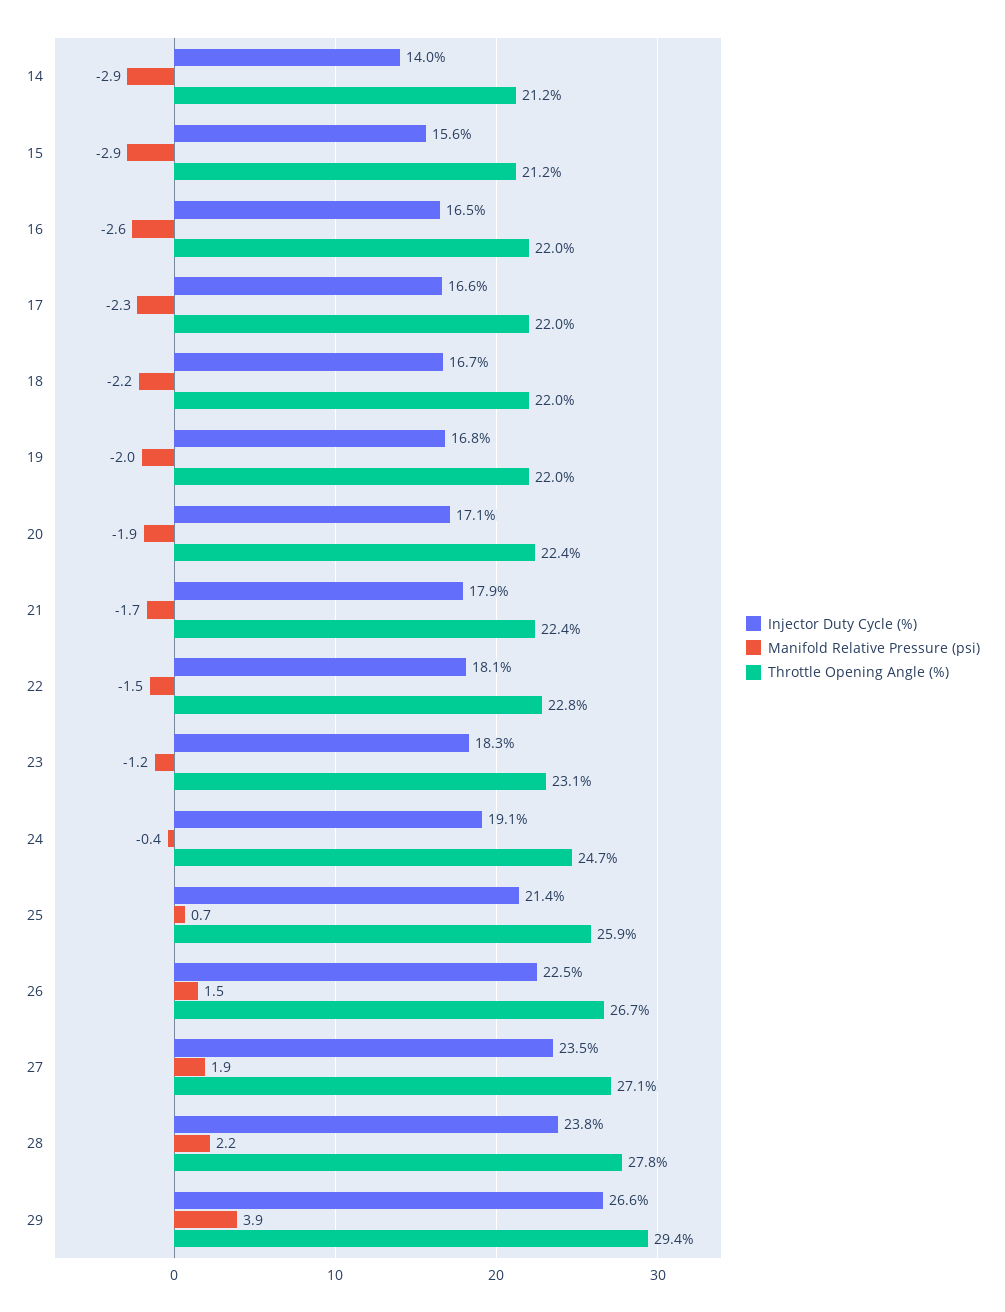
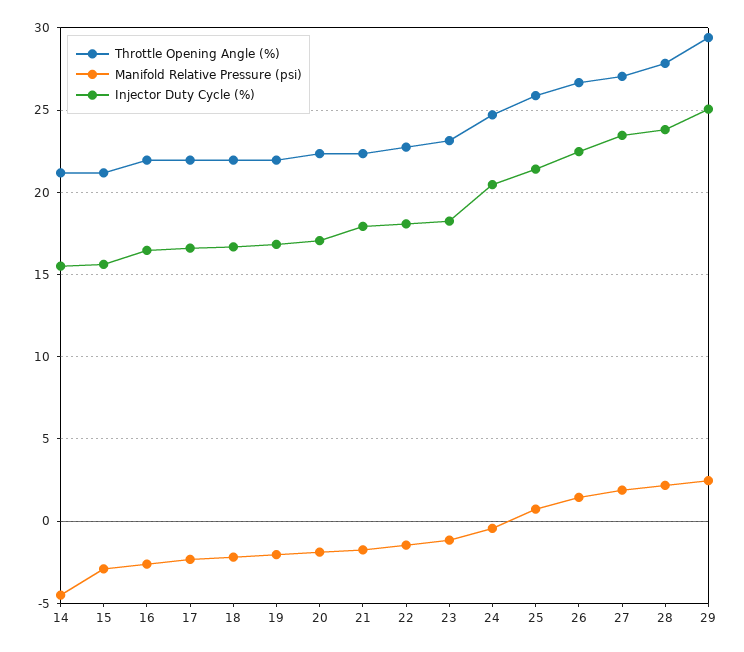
  {
    "Injector Duty Cycle (%)": {
-     "14": 14,
+     "14": 15.5,
      "15": 15.6,
      "16": 16.5,
      "17": 16.6,
      "18": 16.7,
      "19": 16.8,
      "20": 17.1,
      "21": 17.9,
      "22": 18.1,
      "23": 18.3,
-     "24": 19.1,
+     "24": 20.5,
      "25": 21.4,
      "26": 22.5,
      "27": 23.5,
      "28": 23.8,
-     "29": 26.6
+     "29": 25
    },
    "Manifold Relative Pressure (psi)": {
-     "14": -2.9,
+     "14": -4.5,
      "15": -2.9,
      "16": -2.6,
      "17": -2.3,
      "18": -2.2,
      "19": -2,
      "20": -1.9,
      "21": -1.7,
      "22": -1.5,
      "23": -1.2,
      "24": -0.4,
      "25": 0.7,
      "26": 1.5,
      "27": 1.9,
      "28": 2.2,
-     "29": 3.9
+     "29": 2.5
    },
    "Throttle Opening Angle (%)": {
      "14": 21.2,
      "15": 21.2,
      "16": 22,
      "17": 22,
      "18": 22,
      "19": 22,
      "20": 22.4,
      "21": 22.4,
      "22": 22.8,
      "23": 23.1,
      "24": 24.7,
      "25": 25.9,
      "26": 26.7,
      "27": 27.1,
      "28": 27.8,
      "29": 29.4
    }
  }

